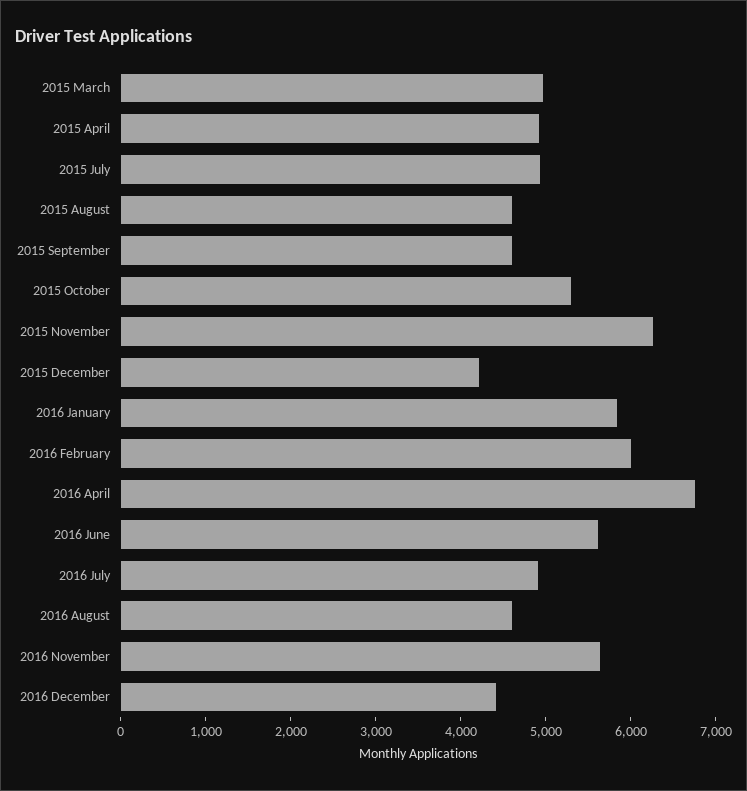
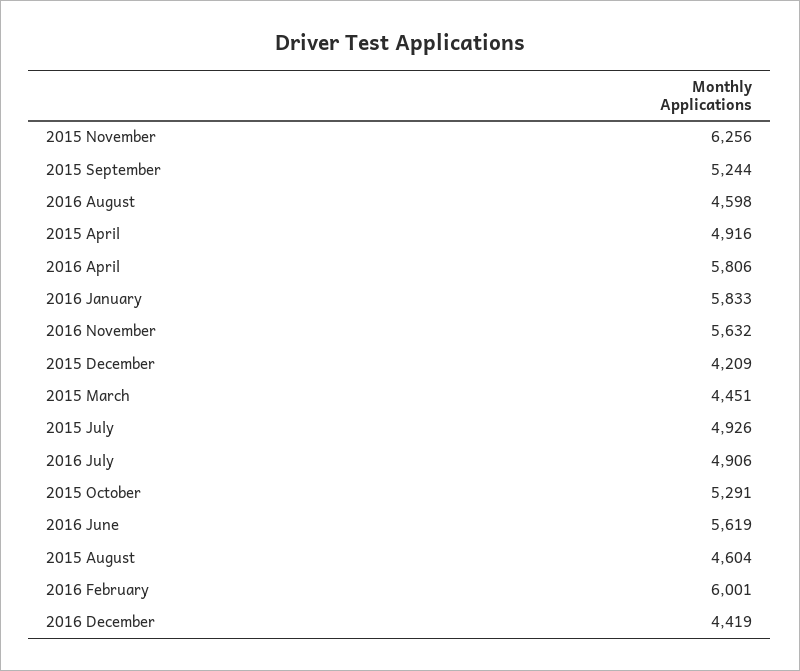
  {
-   "2015 March": 5000,
+   "2015 March": 4451,
    "2015 April": 4916,
    "2015 July": 4926,
    "2015 August": 4604,
-   "2015 September": 4600,
+   "2015 September": 5244,
    "2015 October": 5291,
    "2015 November": 6256,
    "2015 December": 4209,
    "2016 January": 5833,
    "2016 February": 6001,
-   "2016 April": 6800,
+   "2016 April": 5806,
    "2016 June": 5619,
    "2016 July": 4906,
    "2016 August": 4598,
    "2016 November": 5632,
    "2016 December": 4419
  }

